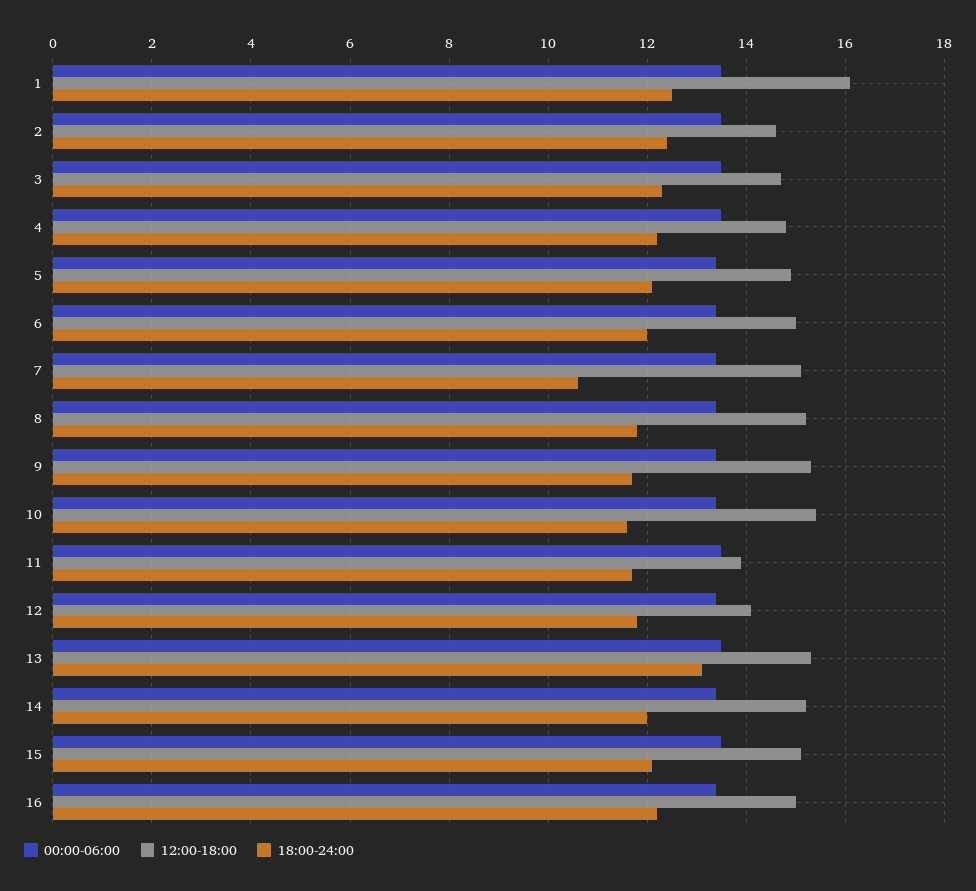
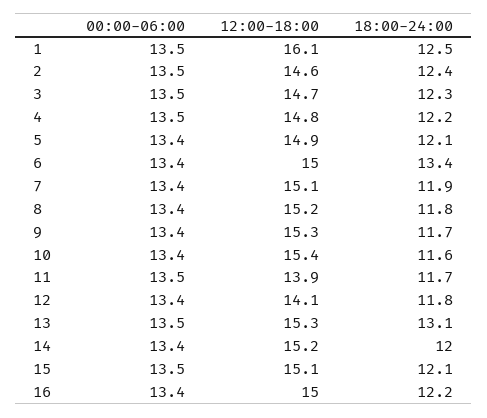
  {
    "00:00-06:00": {
      "1": 13.5,
      "2": 13.5,
      "3": 13.5,
      "4": 13.5,
      "5": 13.4,
      "6": 13.4,
      "7": 13.4,
      "8": 13.4,
      "9": 13.4,
      "10": 13.4,
      "11": 13.5,
      "12": 13.4,
      "13": 13.5,
      "14": 13.4,
      "15": 13.5,
      "16": 13.4
    },
    "12:00-18:00": {
      "1": 16.1,
      "2": 14.6,
      "3": 14.7,
      "4": 14.8,
      "5": 14.9,
      "6": 15,
      "7": 15.1,
      "8": 15.2,
      "9": 15.3,
      "10": 15.4,
      "11": 13.9,
      "12": 14.1,
      "13": 15.3,
      "14": 15.2,
      "15": 15.1,
      "16": 15
    },
    "18:00-24:00": {
      "1": 12.5,
      "2": 12.4,
      "3": 12.3,
      "4": 12.2,
      "5": 12.1,
-     "6": 12,
+     "6": 13.4,
-     "7": 10.5,
+     "7": 11.9,
      "8": 11.8,
      "9": 11.7,
      "10": 11.6,
      "11": 11.7,
      "12": 11.8,
      "13": 13.1,
      "14": 12,
      "15": 12.1,
      "16": 12.2
    }
  }

